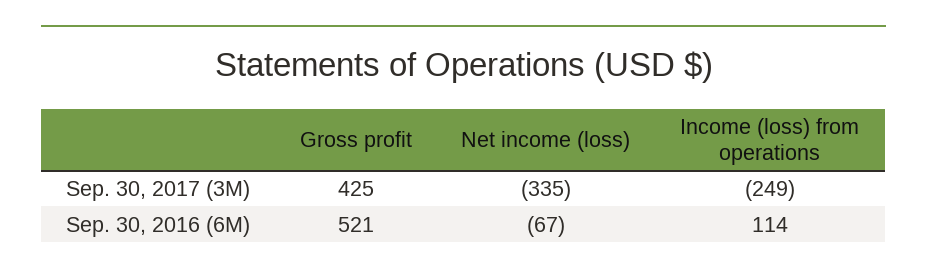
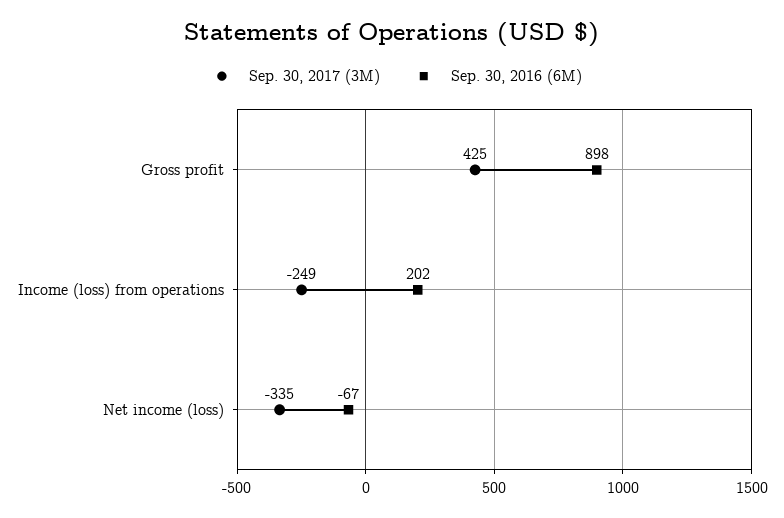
  {
    "Sep. 30, 2017 (3M)": {
      "Gross profit": 425,
      "Net income (loss)": -335,
      "Income (loss) from operations": -249
    },
    "Sep. 30, 2016 (6M)": {
-     "Gross profit": 521,
+     "Gross profit": 898,
      "Net income (loss)": -67,
-     "Income (loss) from operations": 114
+     "Income (loss) from operations": 202
    }
  }

